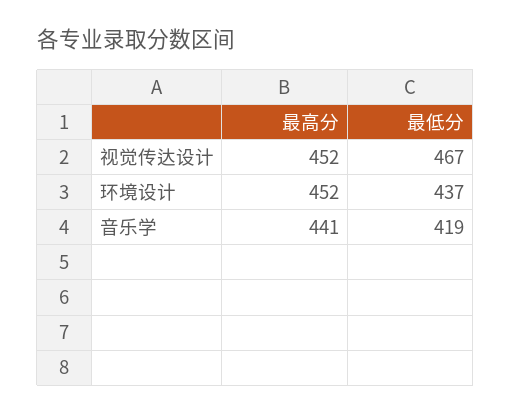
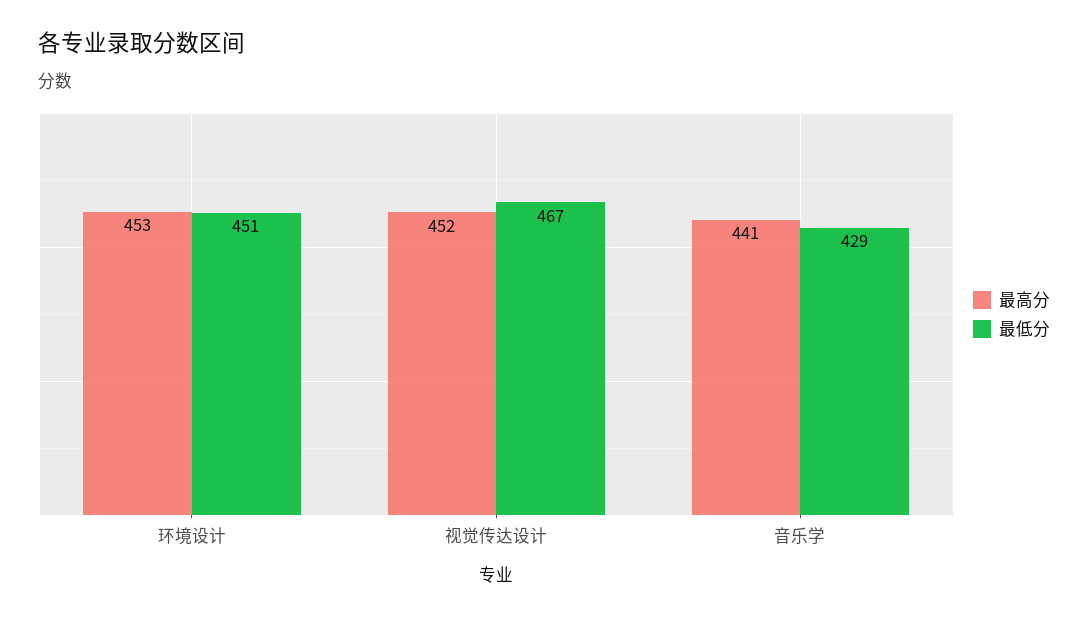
  {
    "最高分": {
      "视觉传达设计": 452,
-     "环境设计": 452,
+     "环境设计": 453,
      "音乐学": 441
    },
    "最低分": {
      "视觉传达设计": 467,
-     "环境设计": 437,
+     "环境设计": 451,
-     "音乐学": 419
+     "音乐学": 429
    }
  }

